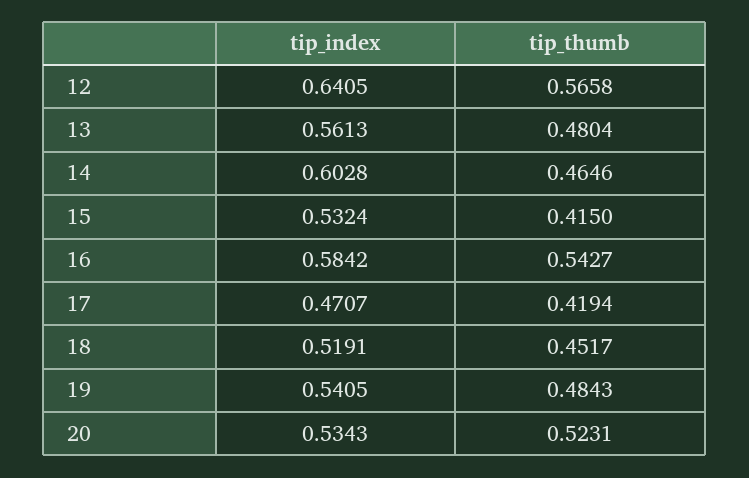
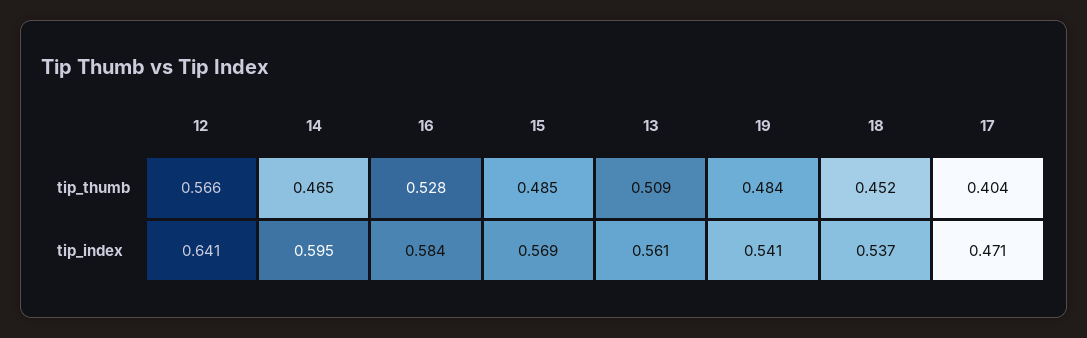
  {
    "tip_index": {
      "12": 0.6405,
      "13": 0.5613,
-     "14": 0.6028,
+     "14": 0.595,
-     "15": 0.5324,
+     "15": 0.569,
      "16": 0.5842,
      "17": 0.4707,
-     "18": 0.5191,
+     "18": 0.537,
-     "19": 0.5405,
+     "19": 0.5405
-     "20": 0.5343
    },
    "tip_thumb": {
      "12": 0.5658,
-     "13": 0.4804,
+     "13": 0.509,
      "14": 0.4646,
-     "15": 0.415,
+     "15": 0.485,
-     "16": 0.5427,
+     "16": 0.528,
-     "17": 0.4194,
+     "17": 0.404,
      "18": 0.4517,
-     "19": 0.4843,
+     "19": 0.4843
-     "20": 0.5231
    }
  }

